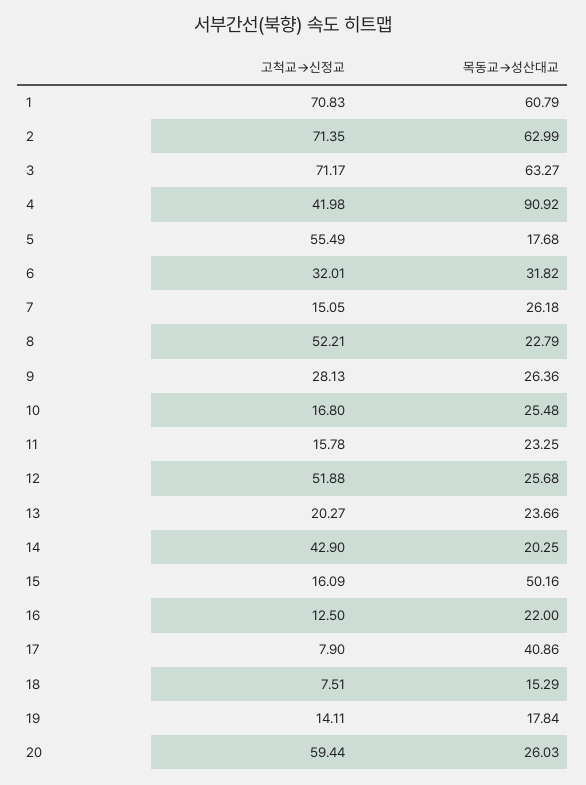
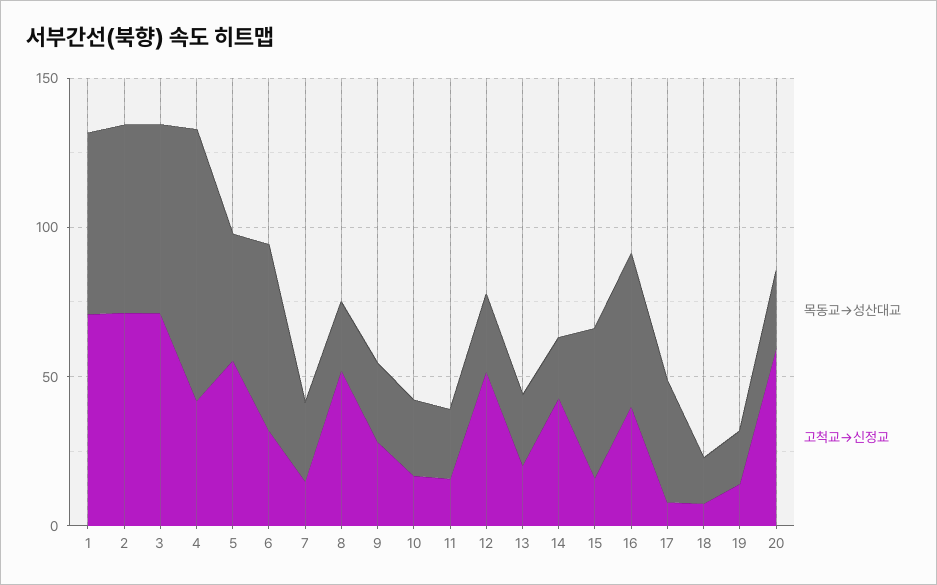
  {
    "고척교→신정교": {
      "1": 70.83,
      "2": 71.35,
      "3": 71.17,
      "4": 41.98,
      "5": 55.49,
      "6": 32.01,
      "7": 15.05,
      "8": 52.21,
      "9": 28.13,
      "10": 16.8,
      "11": 15.78,
      "12": 51.88,
      "13": 20.27,
      "14": 42.9,
      "15": 16.09,
-     "16": 12.5,
+     "16": 40,
      "17": 7.9,
      "18": 7.51,
      "19": 14.11,
      "20": 59.44
    },
    "목동교→성산대교": {
      "1": 60.79,
      "2": 62.99,
      "3": 63.27,
      "4": 90.92,
-     "5": 17.68,
+     "5": 40,
-     "6": 31.82,
+     "6": 60,
      "7": 26.18,
      "8": 22.79,
      "9": 26.36,
      "10": 25.48,
      "11": 23.25,
      "12": 25.68,
      "13": 23.66,
      "14": 20.25,
      "15": 50.16,
-     "16": 22,
+     "16": 50,
      "17": 40.86,
      "18": 15.29,
      "19": 17.84,
      "20": 26.03
    }
  }

